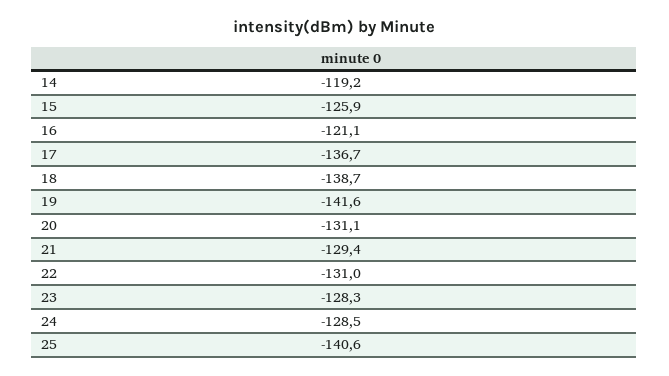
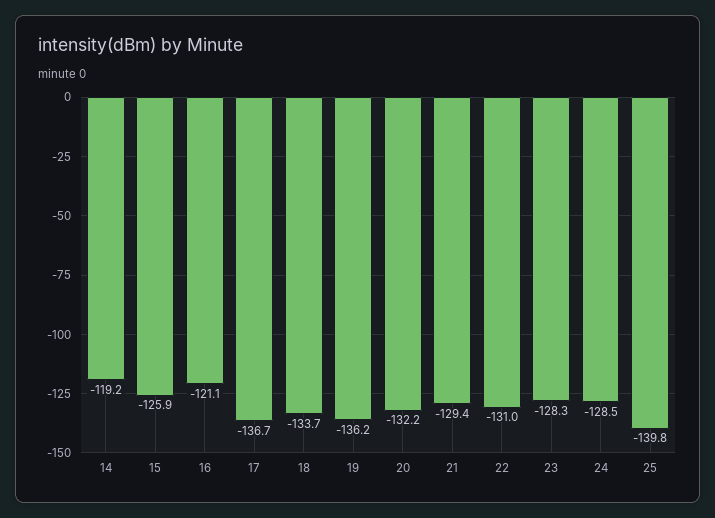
  {
    "14": -119.2,
    "15": -125.9,
    "16": -121.1,
    "17": -136.7,
-   "18": -138.7,
+   "18": -133.7,
-   "19": -141.6,
+   "19": -136.2,
-   "20": -131.1,
+   "20": -132.2,
    "21": -129.4,
    "22": -131,
    "23": -128.3,
    "24": -128.5,
-   "25": -140.6
+   "25": -139.8
  }

